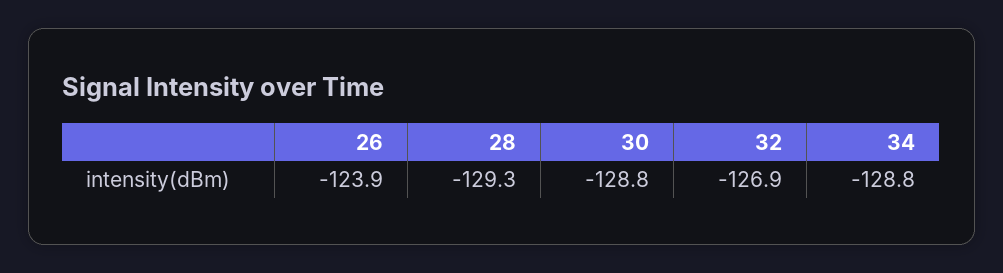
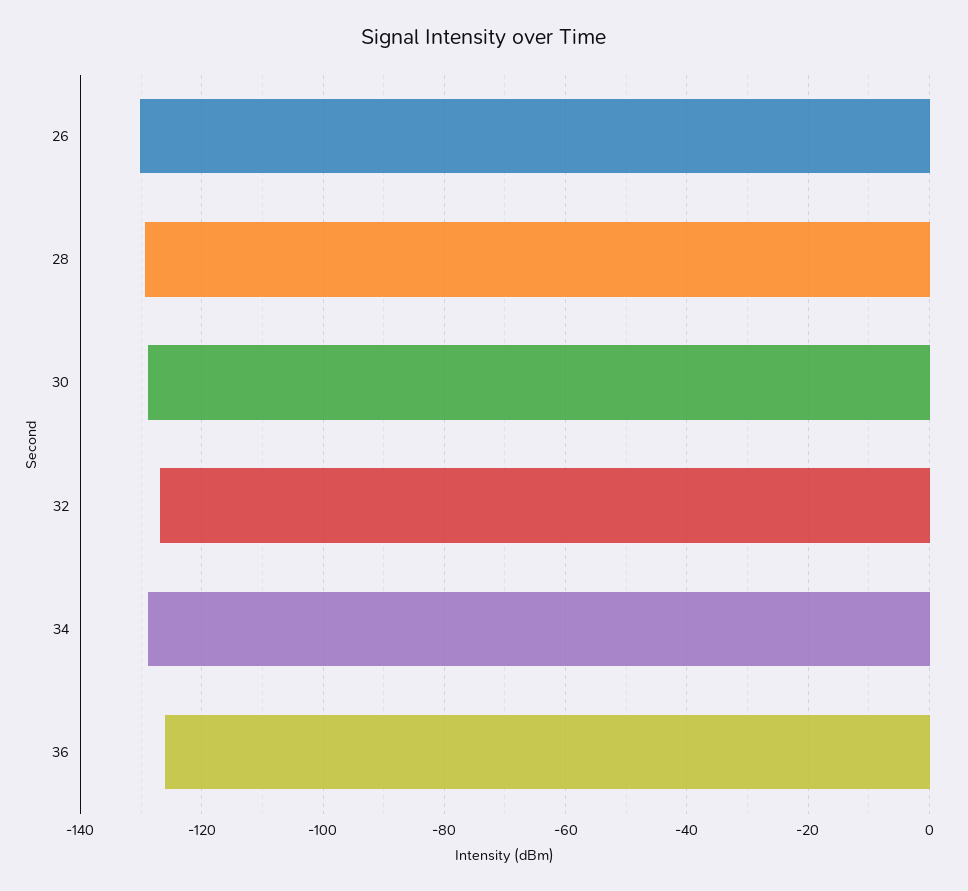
  {
-   "26": -123.9,
+   "26": -130,
    "28": -129.3,
    "30": -128.8,
    "32": -126.9,
-   "34": -128.8
+   "34": -128.8,
+   "36": -126
  }

